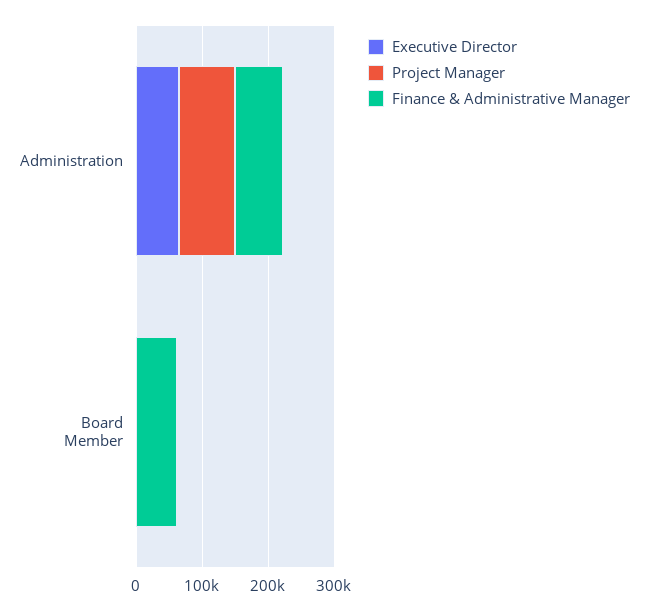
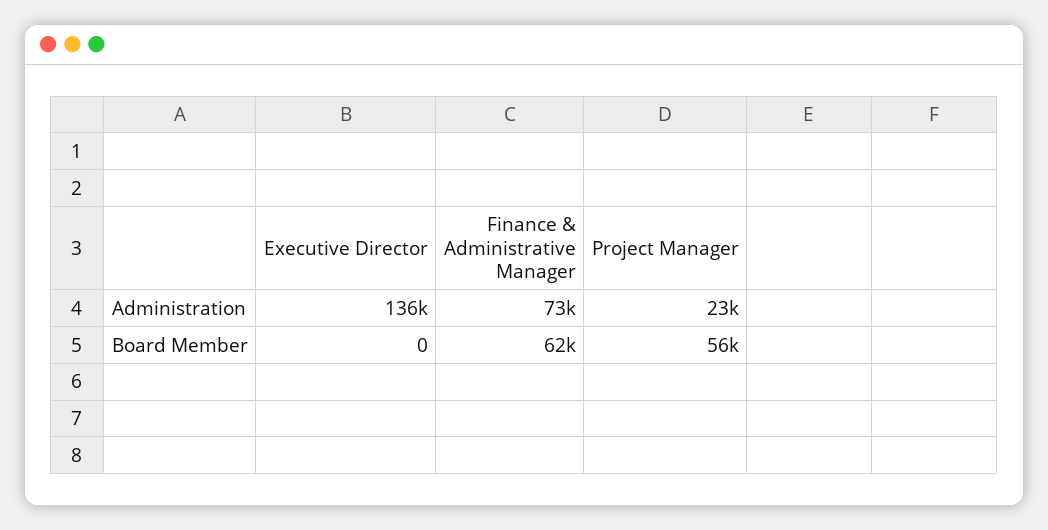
  {
    "Executive Director": {
-     "Administration": 60000,
+     "Administration": 136000,
      "Board Member": 0
    },
    "Project Manager": {
-     "Administration": 80000,
+     "Administration": 23000,
-     "Board Member": 0
+     "Board Member": 56000
    },
    "Finance & Administrative Manager": {
      "Administration": 73000,
      "Board Member": 62000
    }
  }

